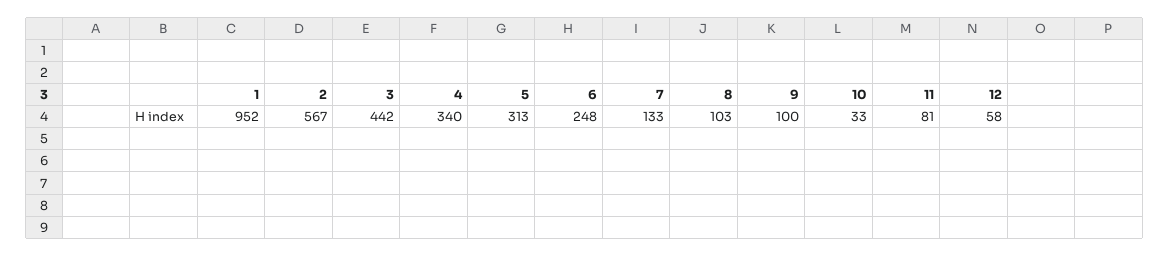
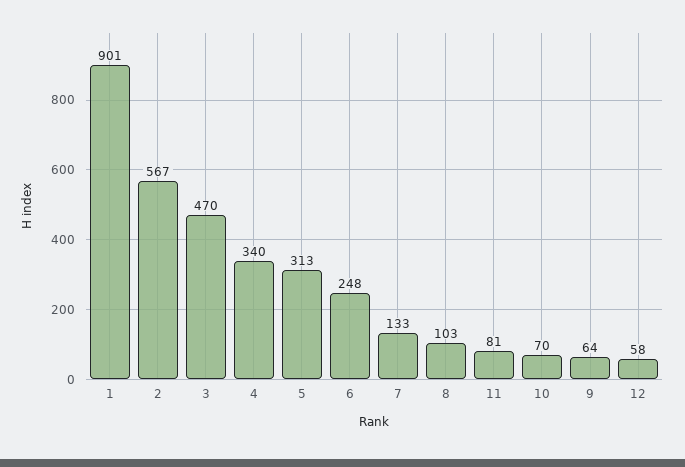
  {
-   "1": 952,
+   "1": 901,
    "2": 567,
-   "3": 442,
+   "3": 470,
    "4": 340,
    "5": 313,
    "6": 248,
    "7": 133,
    "8": 103,
-   "9": 100,
+   "9": 64,
-   "10": 33,
+   "10": 70,
    "11": 81,
    "12": 58
  }

